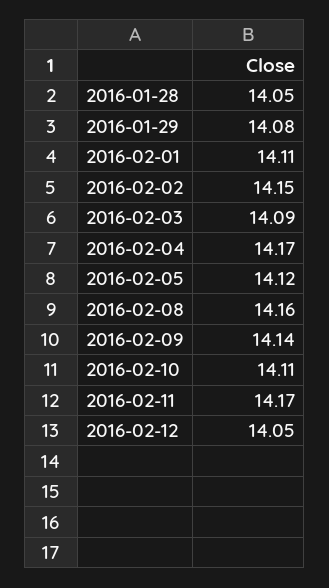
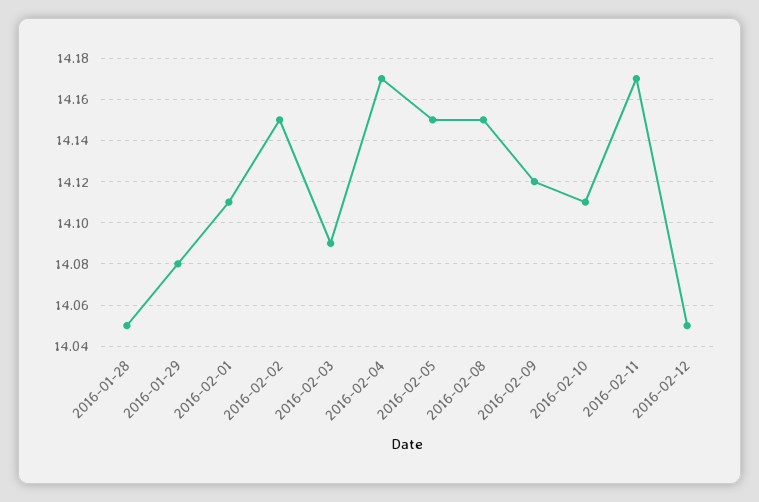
  {
    "2016-01-28": 14.05,
    "2016-01-29": 14.08,
    "2016-02-01": 14.11,
    "2016-02-02": 14.15,
    "2016-02-03": 14.09,
    "2016-02-04": 14.17,
-   "2016-02-05": 14.12,
+   "2016-02-05": 14.15,
-   "2016-02-08": 14.16,
+   "2016-02-08": 14.15,
-   "2016-02-09": 14.14,
+   "2016-02-09": 14.12,
    "2016-02-10": 14.11,
    "2016-02-11": 14.17,
    "2016-02-12": 14.05
  }

